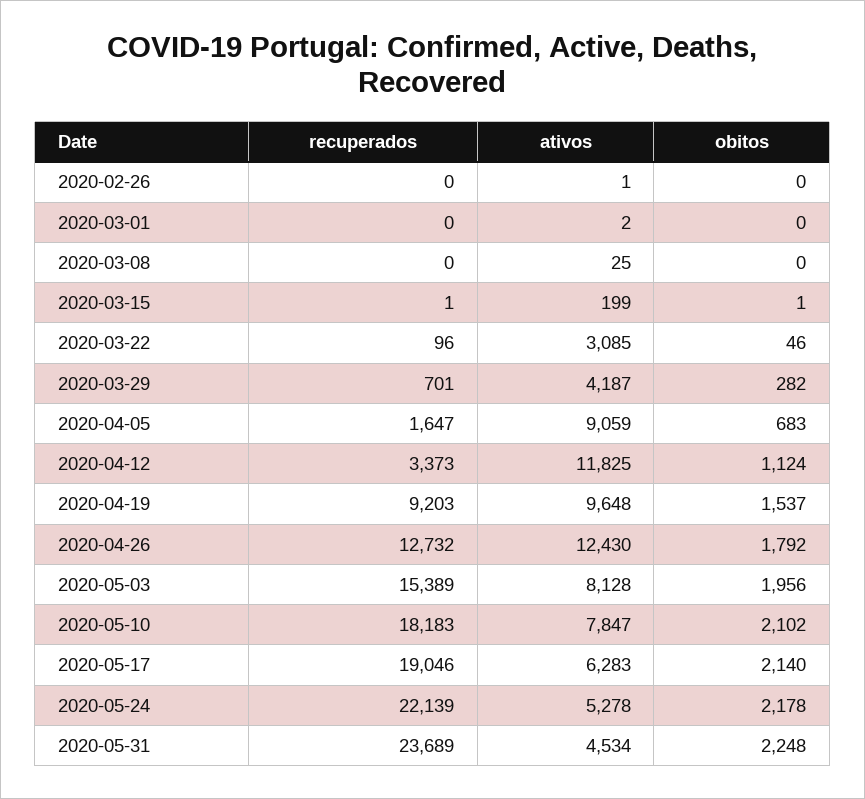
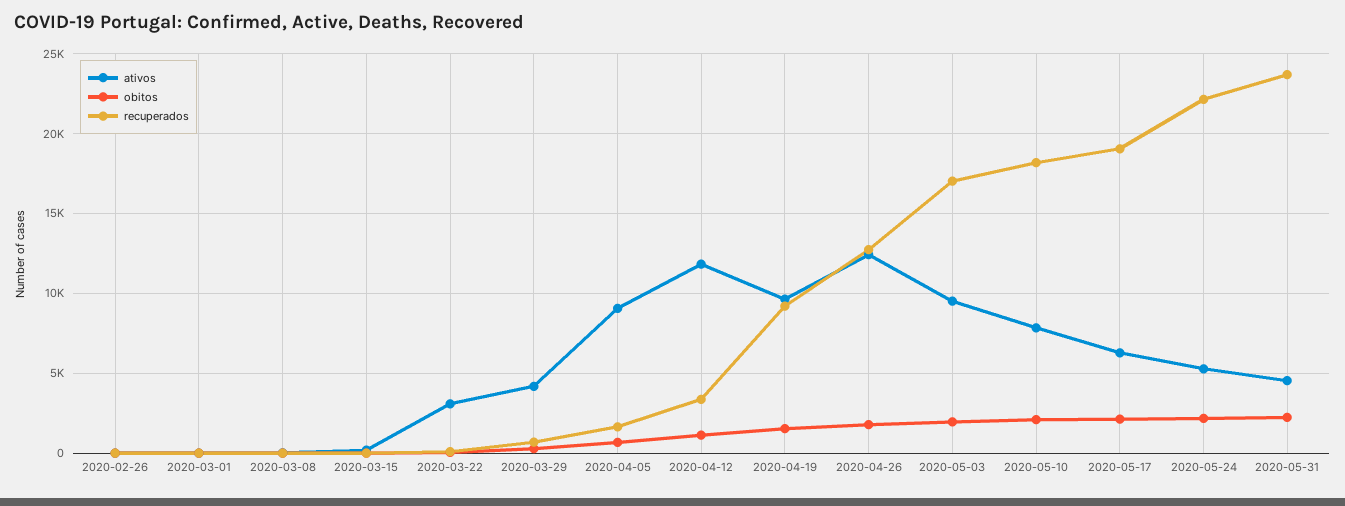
  {
    "recuperados": {
      "2020-02-26": 0,
      "2020-03-01": 0,
      "2020-03-08": 0,
      "2020-03-15": 1,
      "2020-03-22": 96,
      "2020-03-29": 701,
      "2020-04-05": 1647,
      "2020-04-12": 3373,
      "2020-04-19": 9203,
      "2020-04-26": 12732,
-     "2020-05-03": 15389,
+     "2020-05-03": 17000,
      "2020-05-10": 18183,
      "2020-05-17": 19046,
      "2020-05-24": 22139,
      "2020-05-31": 23689
    },
    "ativos": {
      "2020-02-26": 1,
      "2020-03-01": 2,
      "2020-03-08": 25,
      "2020-03-15": 199,
      "2020-03-22": 3085,
      "2020-03-29": 4187,
      "2020-04-05": 9059,
      "2020-04-12": 11825,
      "2020-04-19": 9648,
      "2020-04-26": 12430,
-     "2020-05-03": 8128,
+     "2020-05-03": 9500,
      "2020-05-10": 7847,
      "2020-05-17": 6283,
      "2020-05-24": 5278,
      "2020-05-31": 4534
    },
    "obitos": {
      "2020-02-26": 0,
      "2020-03-01": 0,
      "2020-03-08": 0,
      "2020-03-15": 1,
      "2020-03-22": 46,
      "2020-03-29": 282,
      "2020-04-05": 683,
      "2020-04-12": 1124,
      "2020-04-19": 1537,
      "2020-04-26": 1792,
      "2020-05-03": 1956,
      "2020-05-10": 2102,
      "2020-05-17": 2140,
      "2020-05-24": 2178,
      "2020-05-31": 2248
    }
  }

